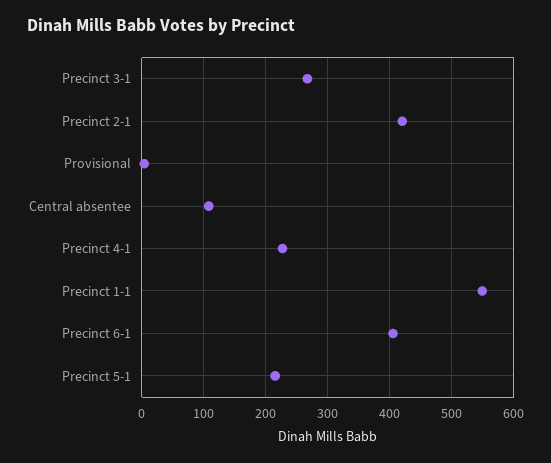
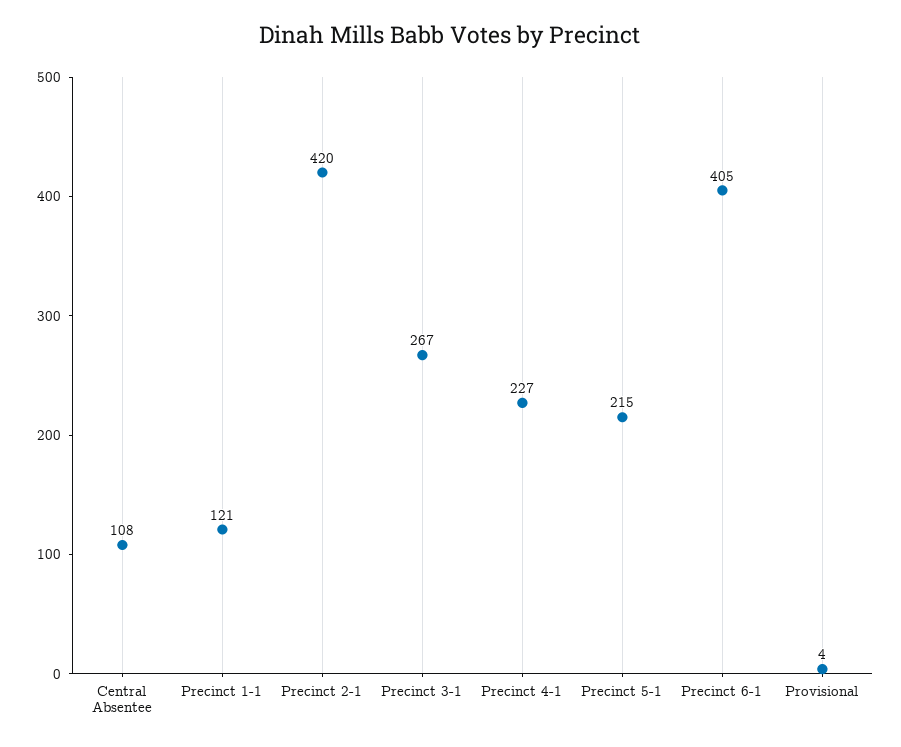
  {
    "Precinct 3-1": 267,
    "Precinct 2-1": 420,
    "Provisional": 4,
    "Central absentee": 108,
    "Precinct 4-1": 227,
-   "Precinct 1-1": 550,
+   "Precinct 1-1": 121,
    "Precinct 6-1": 405,
    "Precinct 5-1": 215
  }

